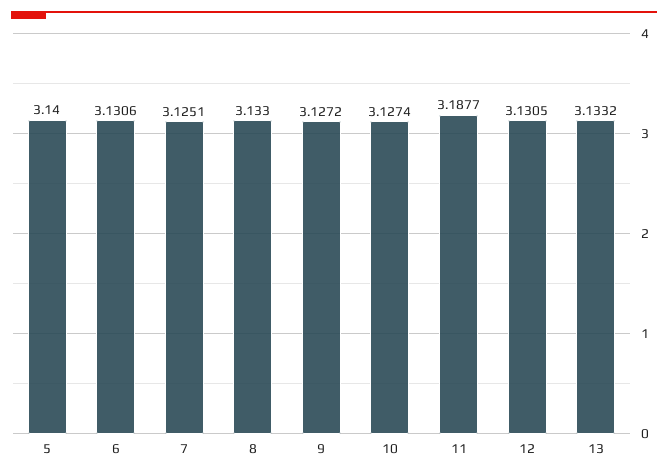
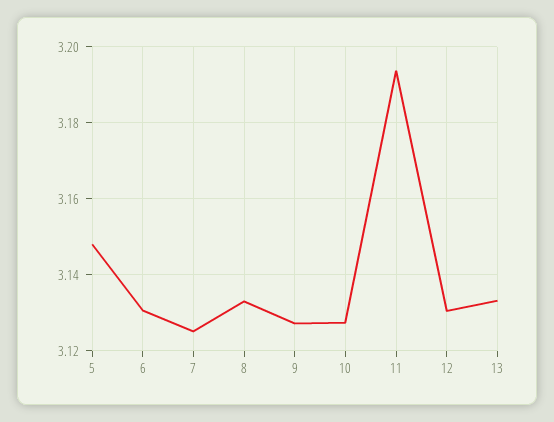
  {
-   "5": 3.14,
+   "5": 3.148,
    "6": 3.1306,
    "7": 3.1251,
    "8": 3.133,
    "9": 3.1272,
    "10": 3.1274,
-   "11": 3.1877,
+   "11": 3.194,
    "12": 3.1305,
    "13": 3.1332
  }

